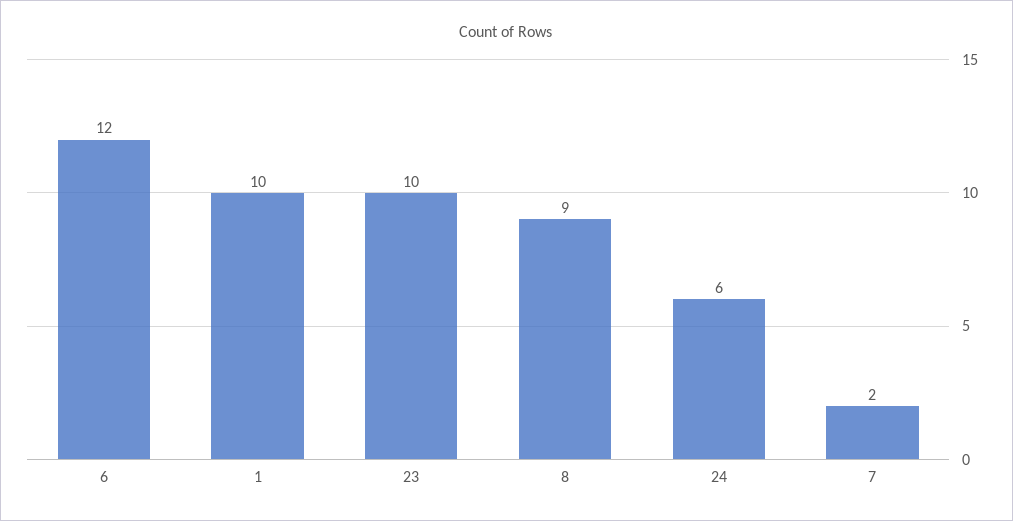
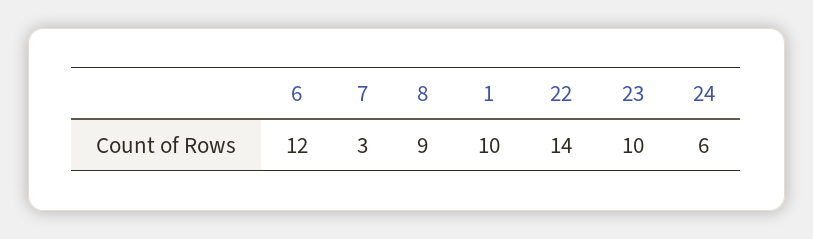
  {
    "6": 12,
    "1": 10,
    "23": 10,
    "8": 9,
    "24": 6,
-   "7": 2
+   "7": 3,
+   "22": 14
  }

